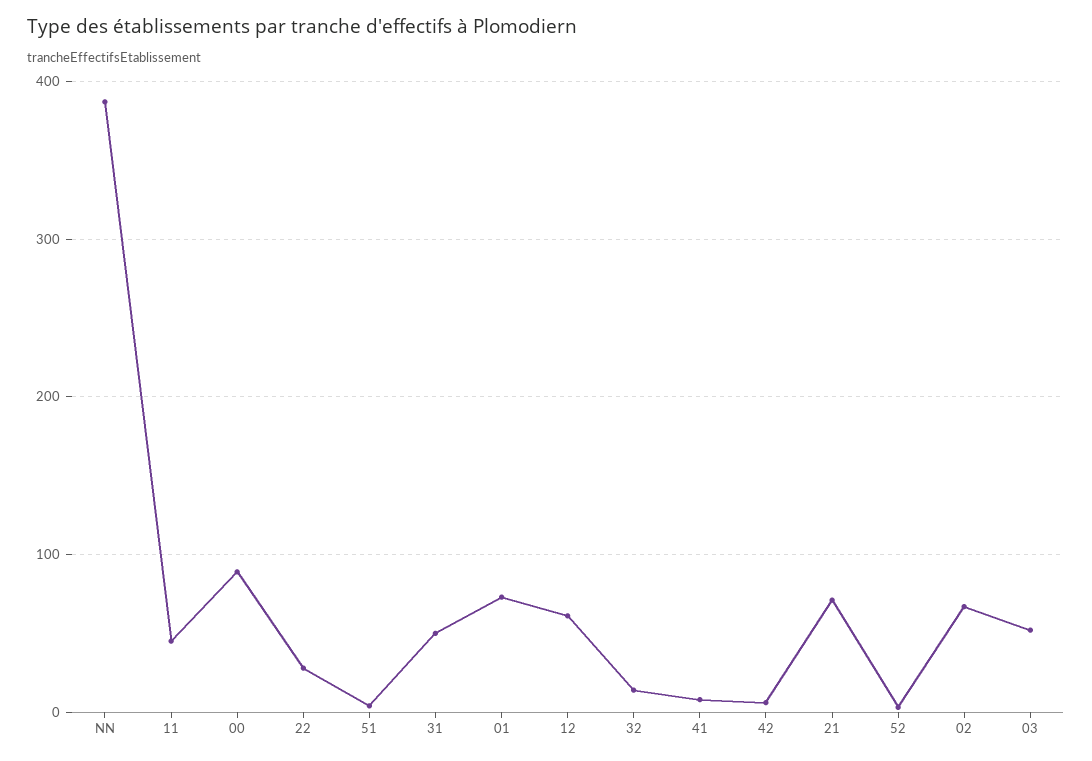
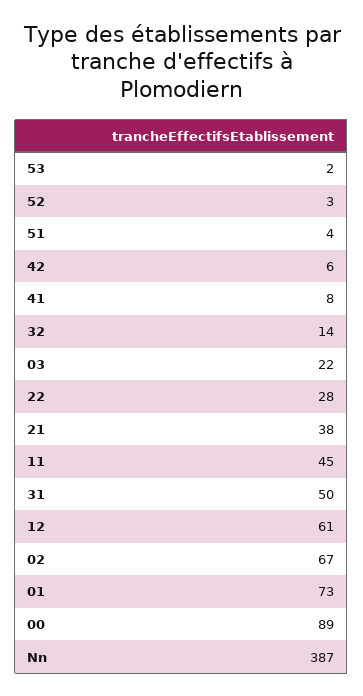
  {
    "NN": 387,
    "11": 45,
    "00": 89,
    "22": 28,
    "51": 4,
    "31": 50,
    "01": 73,
    "12": 61,
    "32": 14,
    "41": 8,
    "42": 6,
-   "21": 70,
+   "21": 38,
    "52": 3,
    "02": 67,
-   "03": 50
+   "03": 22,
+   "53": 2
  }

